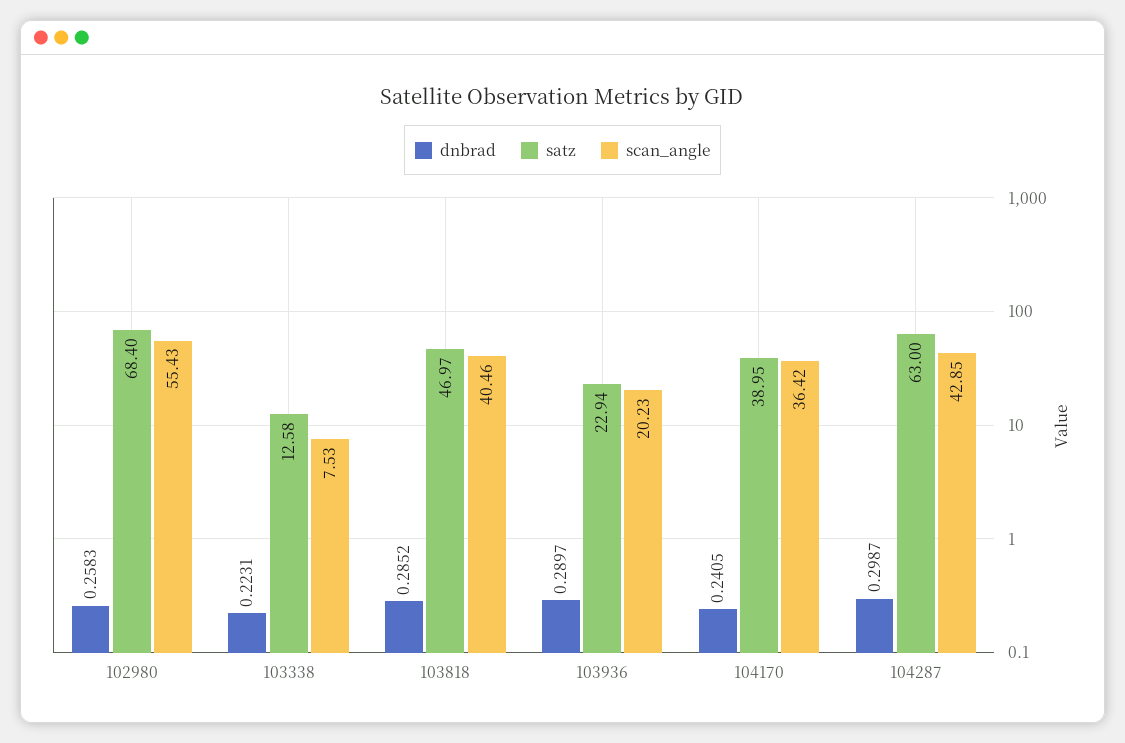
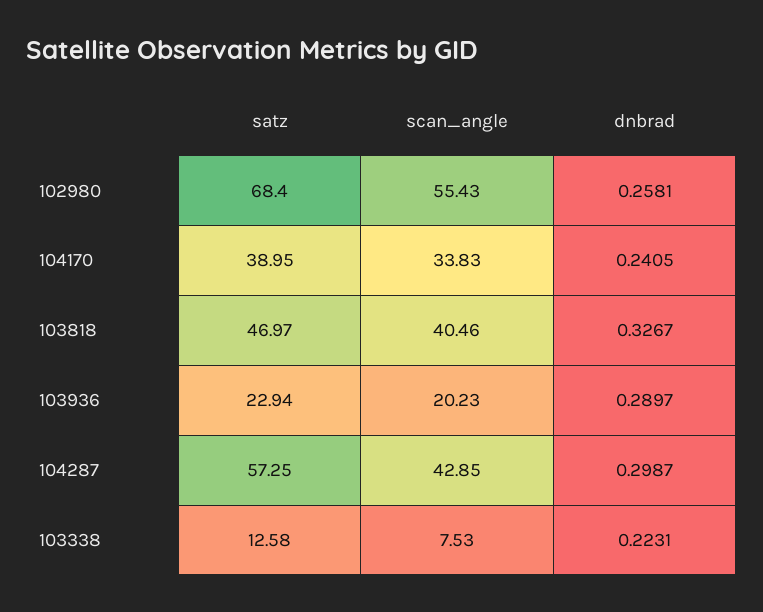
  {
    "dnbrad": {
-     "102980": 0.2583,
+     "102980": 0.2581,
      "103338": 0.2231,
-     "103818": 0.2852,
+     "103818": 0.3267,
      "103936": 0.2897,
      "104170": 0.2405,
      "104287": 0.2987
    },
    "satz": {
      "102980": 68.4,
      "103338": 12.58,
      "103818": 46.97,
      "103936": 22.94,
      "104170": 38.95,
-     "104287": 63
+     "104287": 57.25
    },
    "scan_angle": {
      "102980": 55.43,
      "103338": 7.53,
      "103818": 40.46,
      "103936": 20.23,
-     "104170": 36.42,
+     "104170": 33.83,
      "104287": 42.85
    }
  }

